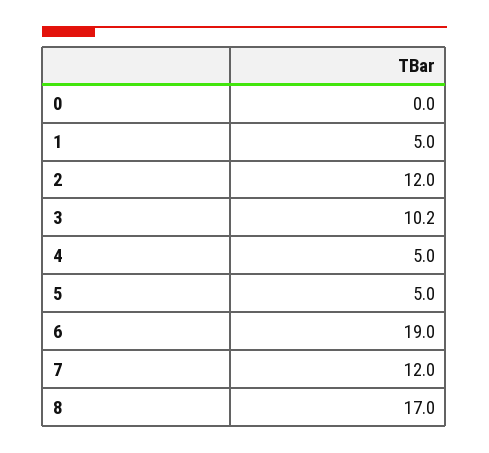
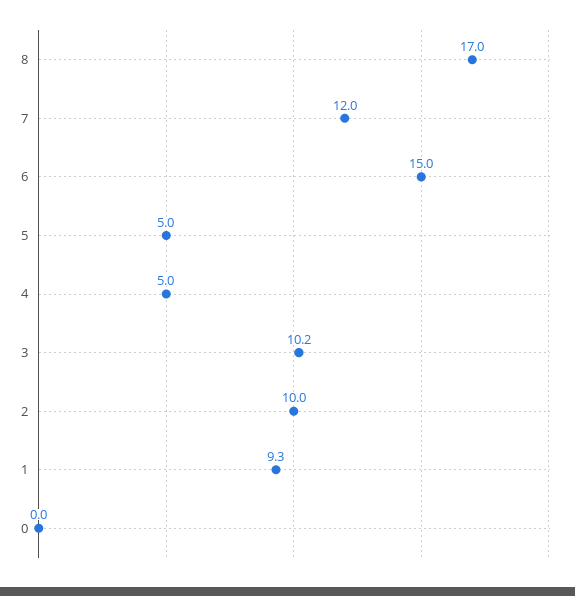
  {
    "0": 0,
-   "1": 5,
+   "1": 9.3,
-   "2": 12,
+   "2": 10,
    "3": 10.2,
    "4": 5,
    "5": 5,
-   "6": 19,
+   "6": 15,
    "7": 12,
    "8": 17
  }

